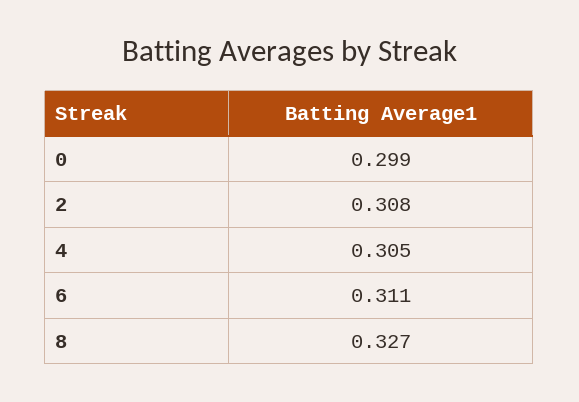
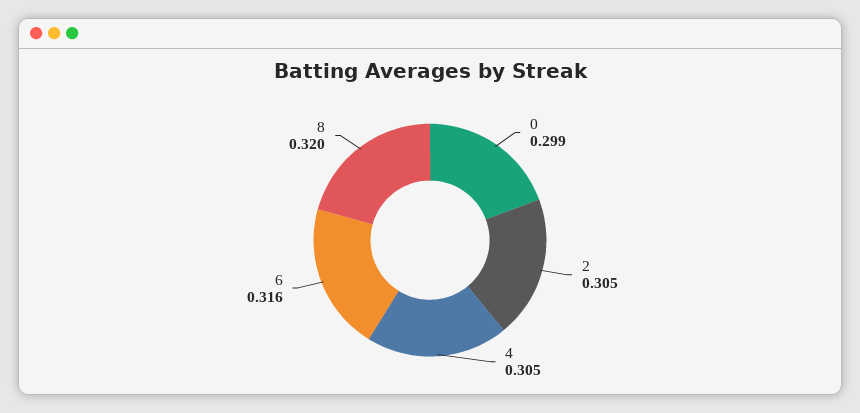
  {
    "0": 0.299,
-   "2": 0.308,
+   "2": 0.305,
    "4": 0.305,
-   "6": 0.311,
+   "6": 0.316,
-   "8": 0.327
+   "8": 0.32
  }

